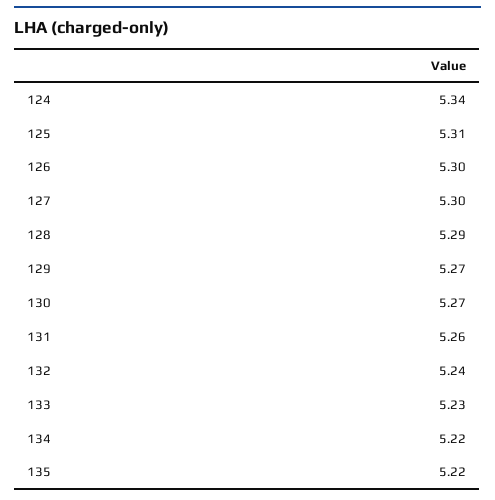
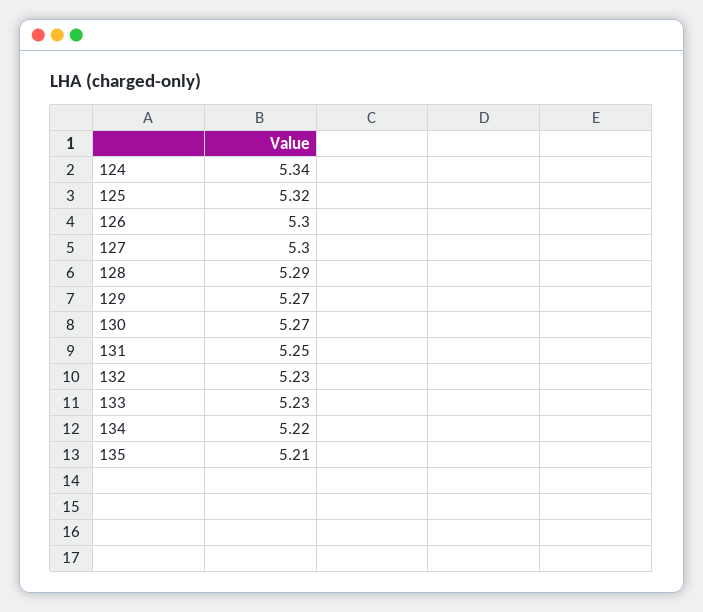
  {
    "124": 5.34,
-   "125": 5.31,
+   "125": 5.32,
    "126": 5.3,
    "127": 5.3,
    "128": 5.29,
    "129": 5.27,
    "130": 5.27,
-   "131": 5.26,
+   "131": 5.25,
-   "132": 5.24,
+   "132": 5.23,
    "133": 5.23,
    "134": 5.22,
-   "135": 5.22
+   "135": 5.21
  }

